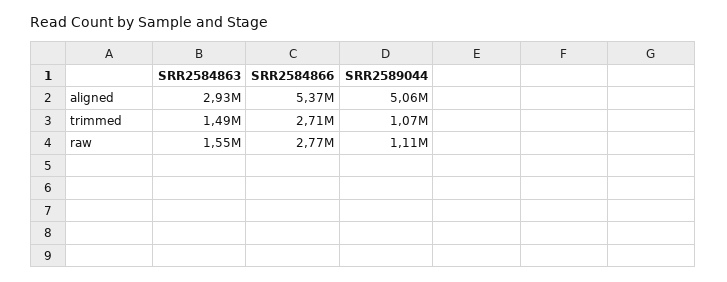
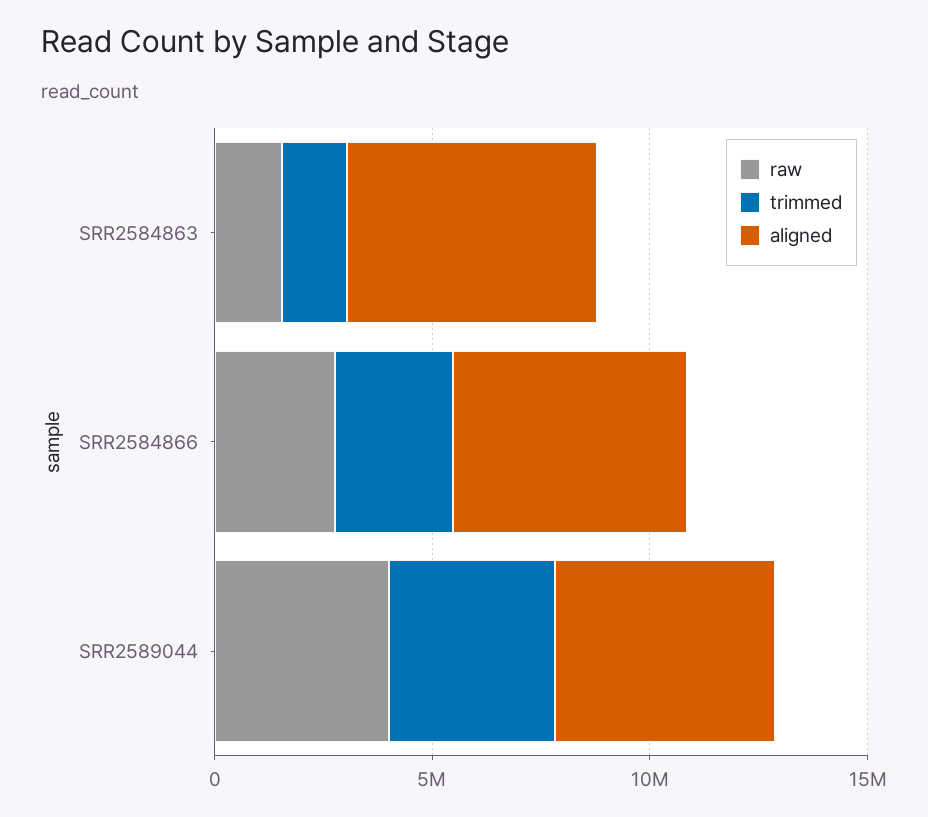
  {
    "aligned": {
-     "SRR2584863": 2930000,
+     "SRR2584863": 6000000,
      "SRR2584866": 5370000,
      "SRR2589044": 5060000
    },
    "trimmed": {
      "SRR2584863": 1490000,
      "SRR2584866": 2710000,
-     "SRR2589044": 1070000
+     "SRR2589044": 4000000
    },
    "raw": {
      "SRR2584863": 1550000,
      "SRR2584866": 2770000,
-     "SRR2589044": 1110000
+     "SRR2589044": 4000000
    }
  }

